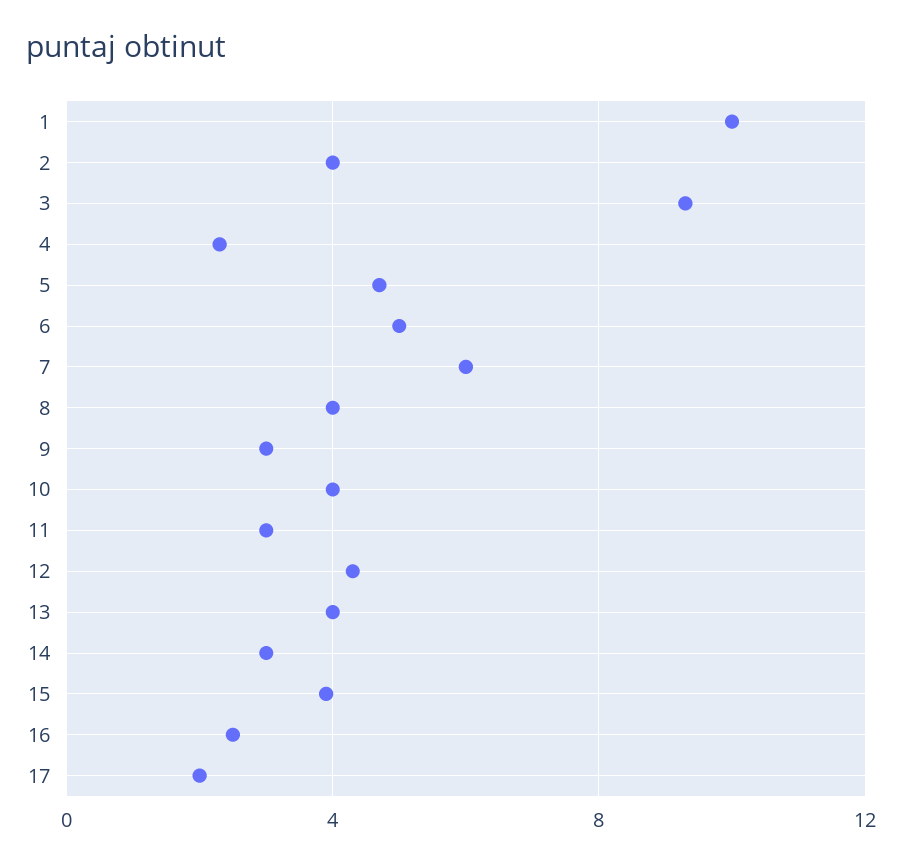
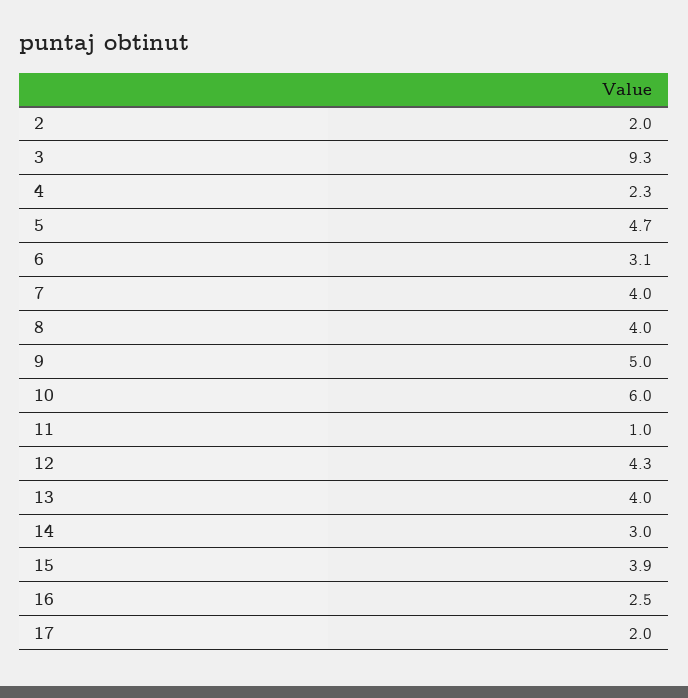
  {
-   "1": 10,
-   "2": 4,
+   "2": 2,
    "3": 9.3,
    "4": 2.3,
    "5": 4.7,
-   "6": 5,
+   "6": 3.1,
-   "7": 6,
+   "7": 4,
    "8": 4,
-   "9": 3,
+   "9": 5,
-   "10": 4,
+   "10": 6,
-   "11": 3,
+   "11": 1,
    "12": 4.3,
    "13": 4,
    "14": 3,
    "15": 3.9,
    "16": 2.5,
    "17": 2
  }

